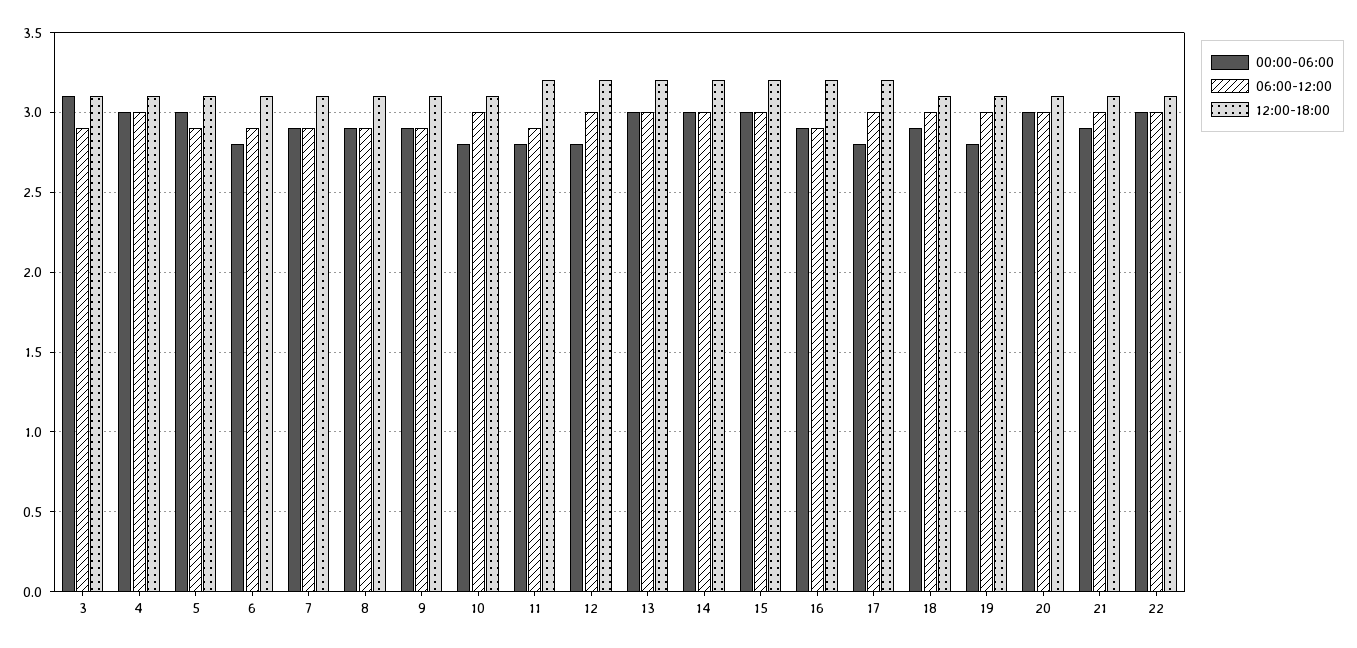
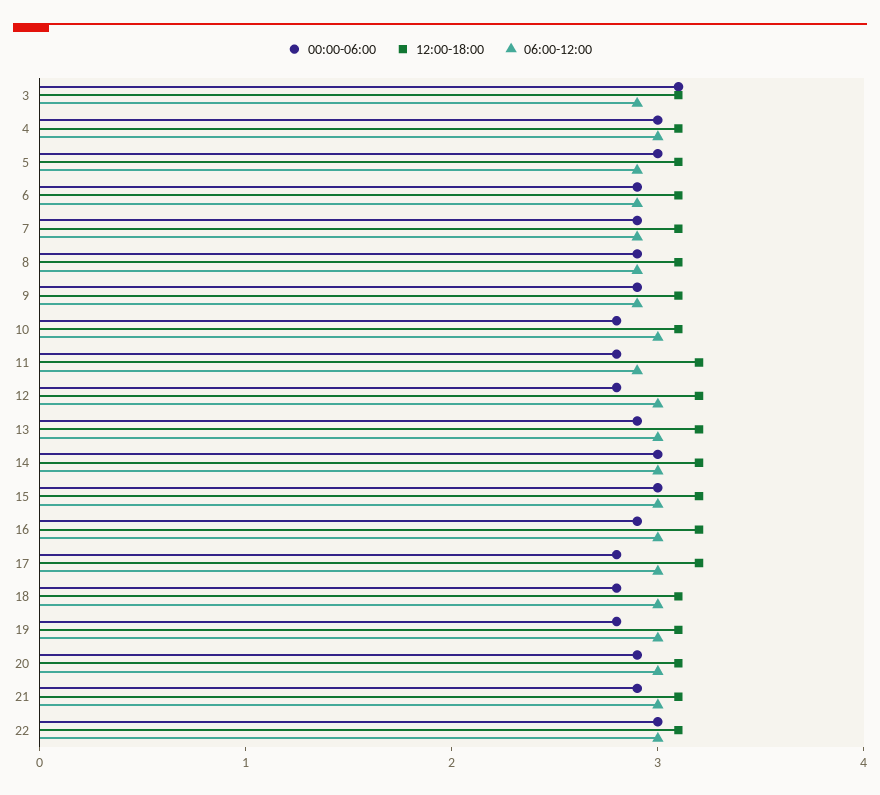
  {
    "00:00-06:00": {
      "3": 3.1,
      "4": 3,
      "5": 3,
-     "6": 2.8,
+     "6": 2.9,
      "7": 2.9,
      "8": 2.9,
      "9": 2.9,
      "10": 2.8,
      "11": 2.8,
      "12": 2.8,
-     "13": 3,
+     "13": 2.9,
      "14": 3,
      "15": 3,
      "16": 2.9,
      "17": 2.8,
-     "18": 2.9,
+     "18": 2.8,
      "19": 2.8,
-     "20": 3,
+     "20": 2.9,
      "21": 2.9,
      "22": 3
    },
    "06:00-12:00": {
      "3": 2.9,
      "4": 3,
      "5": 2.9,
      "6": 2.9,
      "7": 2.9,
      "8": 2.9,
      "9": 2.9,
      "10": 3,
      "11": 2.9,
      "12": 3,
      "13": 3,
      "14": 3,
      "15": 3,
-     "16": 2.9,
+     "16": 3,
      "17": 3,
      "18": 3,
      "19": 3,
      "20": 3,
      "21": 3,
      "22": 3
    },
    "12:00-18:00": {
      "3": 3.1,
      "4": 3.1,
      "5": 3.1,
      "6": 3.1,
      "7": 3.1,
      "8": 3.1,
      "9": 3.1,
      "10": 3.1,
      "11": 3.2,
      "12": 3.2,
      "13": 3.2,
      "14": 3.2,
      "15": 3.2,
      "16": 3.2,
      "17": 3.2,
      "18": 3.1,
      "19": 3.1,
      "20": 3.1,
      "21": 3.1,
      "22": 3.1
    }
  }

